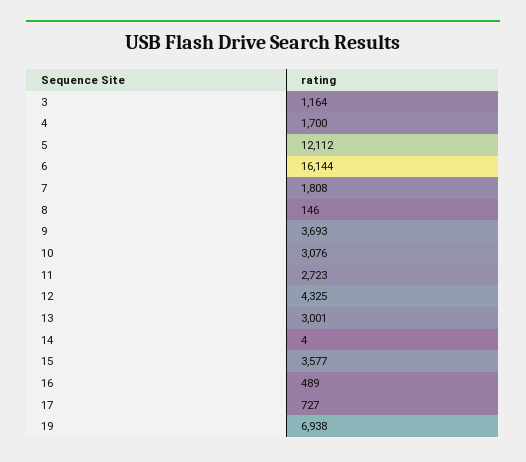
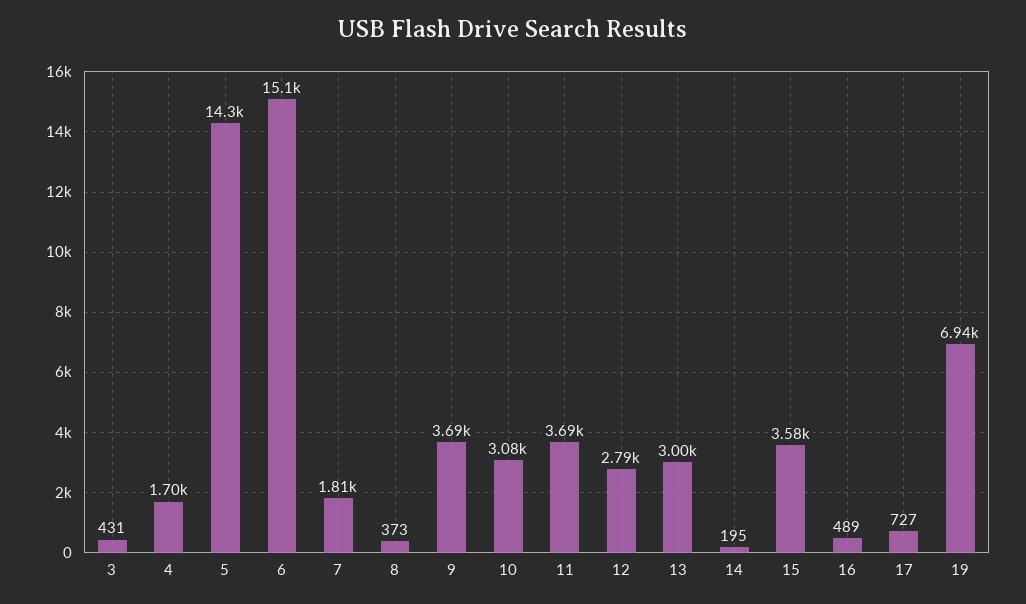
  {
-   "3": 1164,
+   "3": 431,
    "4": 1700,
-   "5": 12112,
+   "5": 14300,
-   "6": 16144,
+   "6": 15100,
    "7": 1808,
-   "8": 146,
+   "8": 373,
    "9": 3693,
    "10": 3076,
-   "11": 2723,
+   "11": 3690,
-   "12": 4325,
+   "12": 2790,
    "13": 3001,
-   "14": 4,
+   "14": 195,
    "15": 3577,
    "16": 489,
    "17": 727,
    "19": 6938
  }

